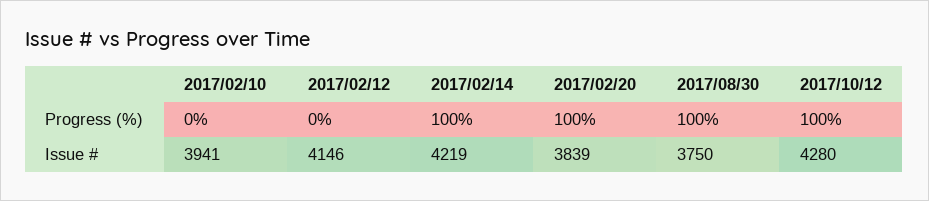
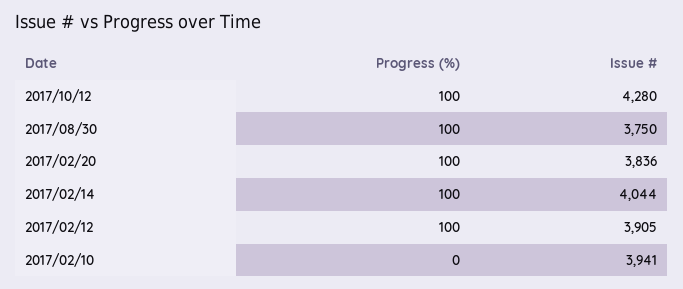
  {
    "2017/02/10": {
      "Progress (%)": 0,
      "Issue #": 3941
    },
    "2017/02/12": {
-     "Progress (%)": 0,
+     "Progress (%)": 100,
-     "Issue #": 4146
+     "Issue #": 3905
    },
    "2017/02/14": {
      "Progress (%)": 100,
-     "Issue #": 4219
+     "Issue #": 4044
    },
    "2017/02/20": {
      "Progress (%)": 100,
-     "Issue #": 3839
+     "Issue #": 3836
    },
    "2017/08/30": {
      "Progress (%)": 100,
      "Issue #": 3750
    },
    "2017/10/12": {
      "Progress (%)": 100,
      "Issue #": 4280
    }
  }

